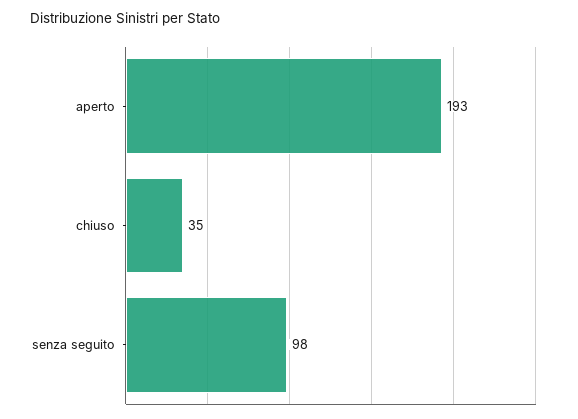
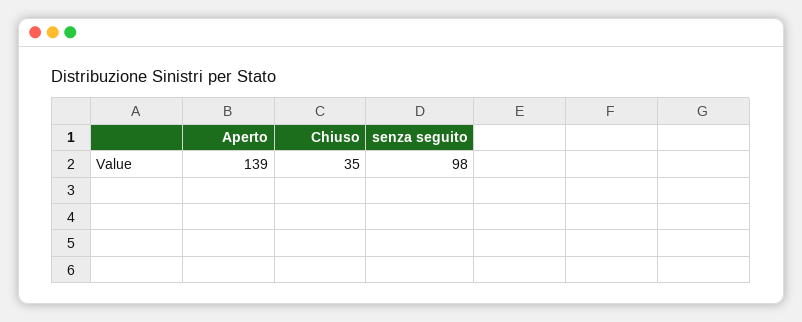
  {
-   "aperto": 193,
+   "aperto": 139,
    "chiuso": 35,
    "senza seguito": 98
  }

